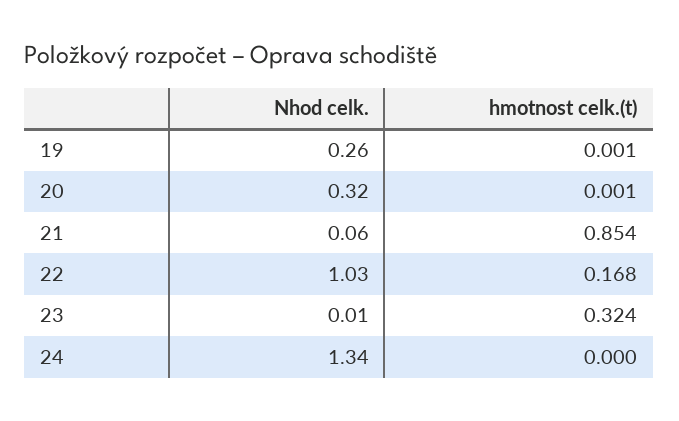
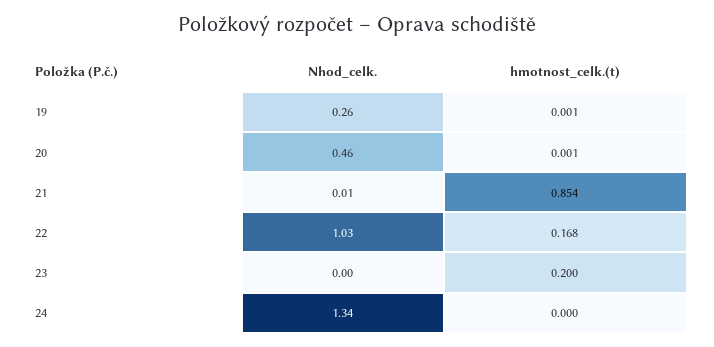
  {
    "Nhod celk.": {
      "19": 0.26,
-     "20": 0.32,
+     "20": 0.46,
-     "21": 0.06,
+     "21": 0.01,
      "22": 1.03,
-     "23": 0.01,
+     "23": 0,
      "24": 1.34
    },
    "hmotnost celk.(t)": {
      "19": 0.001,
      "20": 0.001,
      "21": 0.854,
      "22": 0.168,
-     "23": 0.324,
+     "23": 0.2,
      "24": 0
    }
  }

